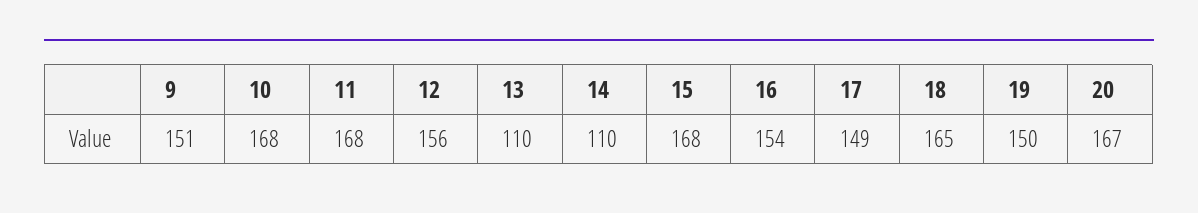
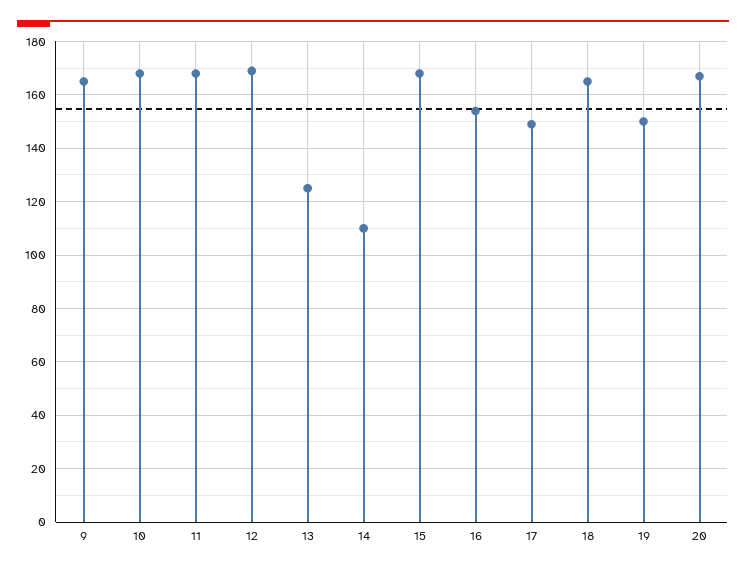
  {
-   "9": 151,
+   "9": 165,
    "10": 168,
    "11": 168,
-   "12": 156,
+   "12": 170,
-   "13": 110,
+   "13": 125,
    "14": 110,
    "15": 168,
    "16": 154,
    "17": 149,
    "18": 165,
    "19": 150,
    "20": 167
  }

